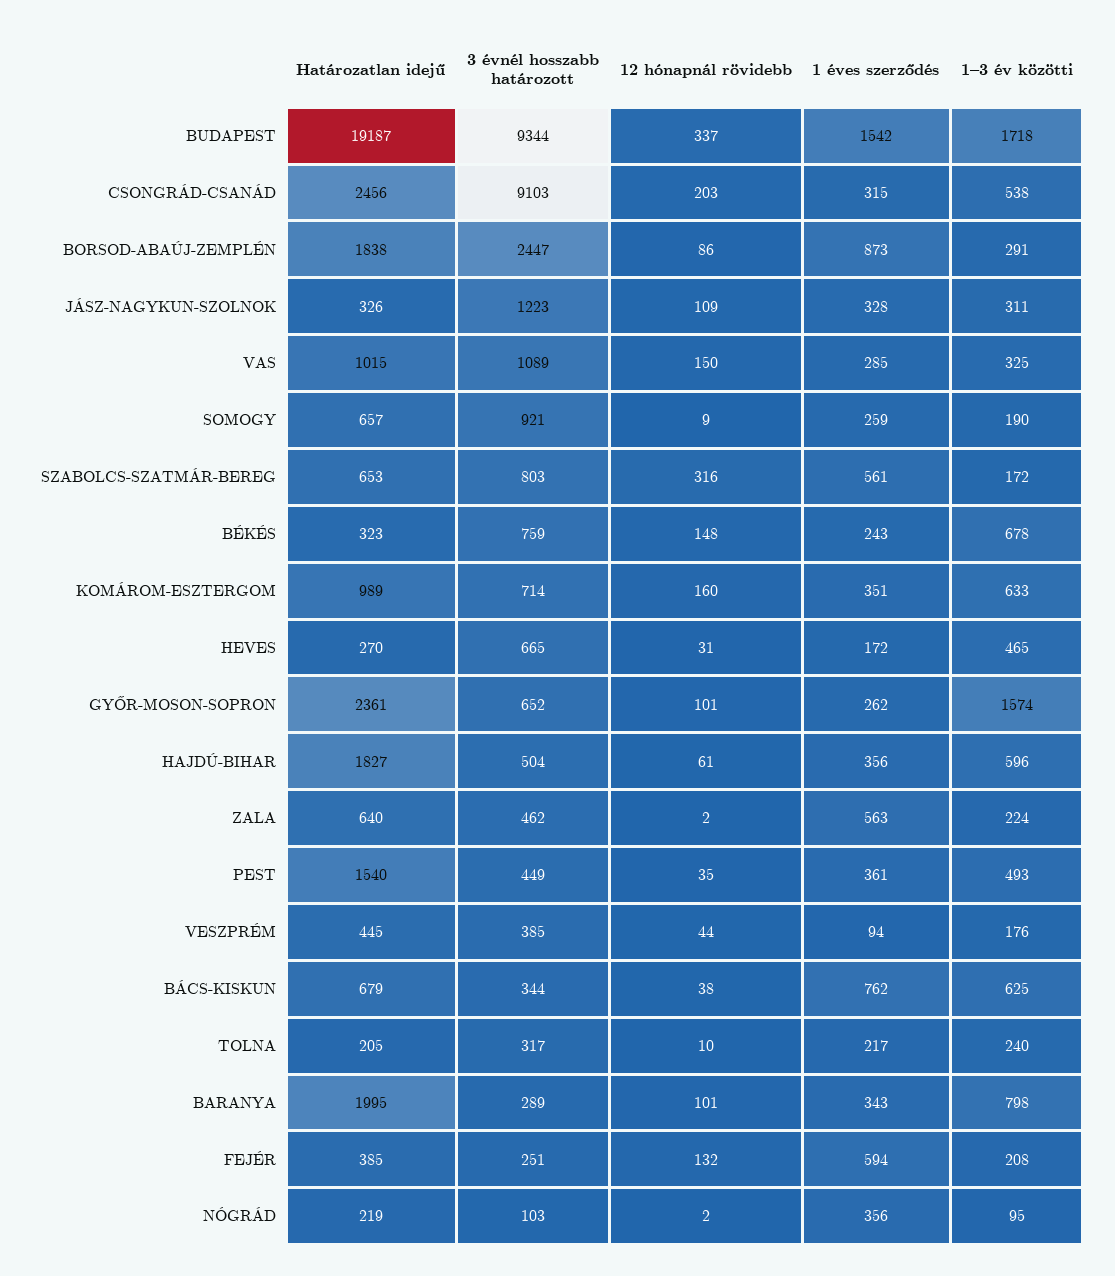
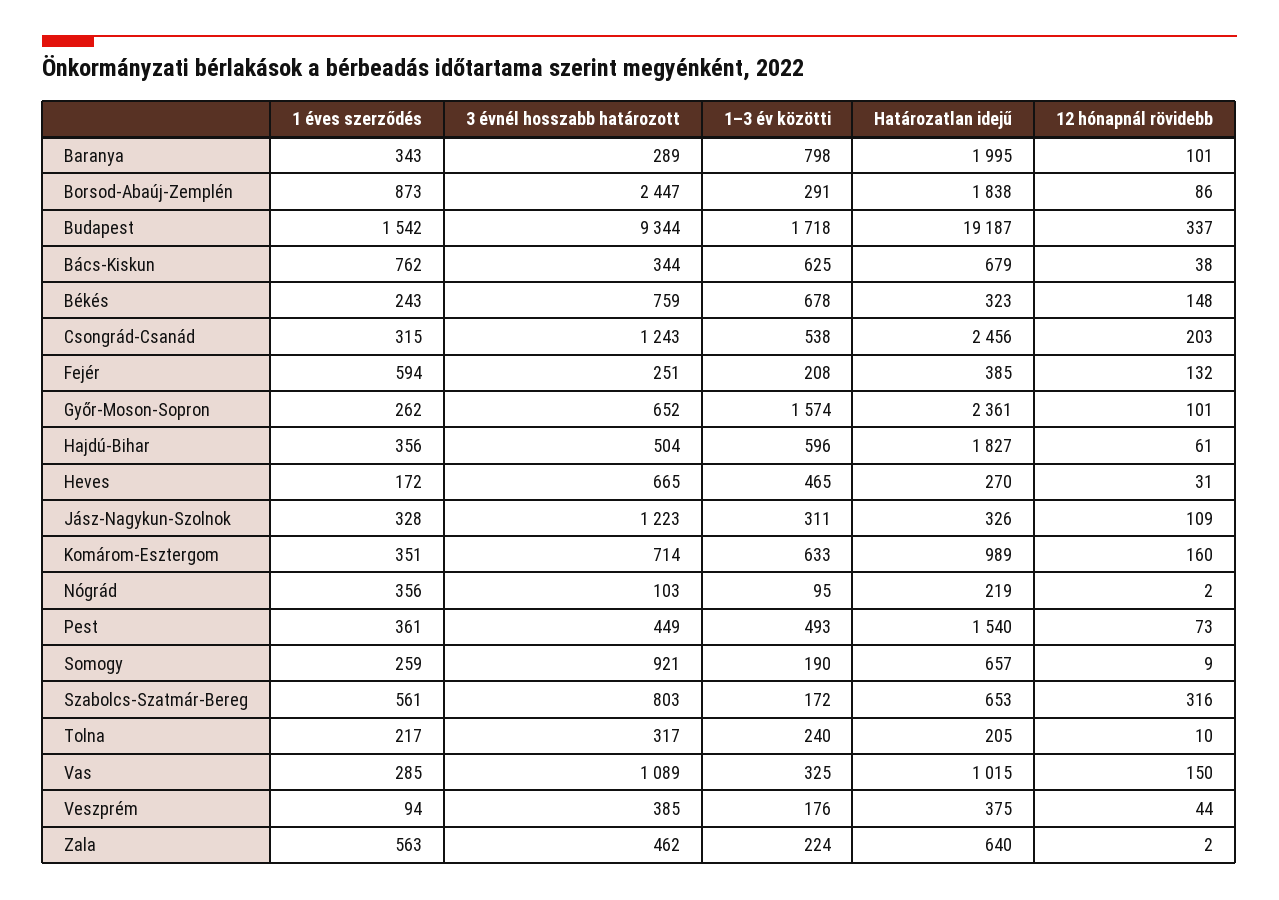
  {
    "Határozatlan idejű": {
      "BUDAPEST": 19187,
      "CSONGRÁD-CSANÁD": 2456,
      "BORSOD-ABAÚJ-ZEMPLÉN": 1838,
      "JÁSZ-NAGYKUN-SZOLNOK": 326,
      "VAS": 1015,
      "SOMOGY": 657,
      "SZABOLCS-SZATMÁR-BEREG": 653,
      "BÉKÉS": 323,
      "KOMÁROM-ESZTERGOM": 989,
      "HEVES": 270,
      "GYŐR-MOSON-SOPRON": 2361,
      "HAJDÚ-BIHAR": 1827,
      "ZALA": 640,
      "PEST": 1540,
-     "VESZPRÉM": 445,
+     "VESZPRÉM": 375,
      "BÁCS-KISKUN": 679,
      "TOLNA": 205,
      "BARANYA": 1995,
      "FEJÉR": 385,
      "NÓGRÁD": 219
    },
    "3 évnél hosszabb határozott": {
      "BUDAPEST": 9344,
-     "CSONGRÁD-CSANÁD": 9103,
+     "CSONGRÁD-CSANÁD": 1243,
      "BORSOD-ABAÚJ-ZEMPLÉN": 2447,
      "JÁSZ-NAGYKUN-SZOLNOK": 1223,
      "VAS": 1089,
      "SOMOGY": 921,
      "SZABOLCS-SZATMÁR-BEREG": 803,
      "BÉKÉS": 759,
      "KOMÁROM-ESZTERGOM": 714,
      "HEVES": 665,
      "GYŐR-MOSON-SOPRON": 652,
      "HAJDÚ-BIHAR": 504,
      "ZALA": 462,
      "PEST": 449,
      "VESZPRÉM": 385,
      "BÁCS-KISKUN": 344,
      "TOLNA": 317,
      "BARANYA": 289,
      "FEJÉR": 251,
      "NÓGRÁD": 103
    },
    "12 hónapnál rövidebb": {
      "BUDAPEST": 337,
      "CSONGRÁD-CSANÁD": 203,
      "BORSOD-ABAÚJ-ZEMPLÉN": 86,
      "JÁSZ-NAGYKUN-SZOLNOK": 109,
      "VAS": 150,
      "SOMOGY": 9,
      "SZABOLCS-SZATMÁR-BEREG": 316,
      "BÉKÉS": 148,
      "KOMÁROM-ESZTERGOM": 160,
      "HEVES": 31,
      "GYŐR-MOSON-SOPRON": 101,
      "HAJDÚ-BIHAR": 61,
      "ZALA": 2,
-     "PEST": 35,
+     "PEST": 73,
      "VESZPRÉM": 44,
      "BÁCS-KISKUN": 38,
      "TOLNA": 10,
      "BARANYA": 101,
      "FEJÉR": 132,
      "NÓGRÁD": 2
    },
    "1 éves szerződés": {
      "BUDAPEST": 1542,
      "CSONGRÁD-CSANÁD": 315,
      "BORSOD-ABAÚJ-ZEMPLÉN": 873,
      "JÁSZ-NAGYKUN-SZOLNOK": 328,
      "VAS": 285,
      "SOMOGY": 259,
      "SZABOLCS-SZATMÁR-BEREG": 561,
      "BÉKÉS": 243,
      "KOMÁROM-ESZTERGOM": 351,
      "HEVES": 172,
      "GYŐR-MOSON-SOPRON": 262,
      "HAJDÚ-BIHAR": 356,
      "ZALA": 563,
      "PEST": 361,
      "VESZPRÉM": 94,
      "BÁCS-KISKUN": 762,
      "TOLNA": 217,
      "BARANYA": 343,
      "FEJÉR": 594,
      "NÓGRÁD": 356
    },
    "1–3 év közötti": {
      "BUDAPEST": 1718,
      "CSONGRÁD-CSANÁD": 538,
      "BORSOD-ABAÚJ-ZEMPLÉN": 291,
      "JÁSZ-NAGYKUN-SZOLNOK": 311,
      "VAS": 325,
      "SOMOGY": 190,
      "SZABOLCS-SZATMÁR-BEREG": 172,
      "BÉKÉS": 678,
      "KOMÁROM-ESZTERGOM": 633,
      "HEVES": 465,
      "GYŐR-MOSON-SOPRON": 1574,
      "HAJDÚ-BIHAR": 596,
      "ZALA": 224,
      "PEST": 493,
      "VESZPRÉM": 176,
      "BÁCS-KISKUN": 625,
      "TOLNA": 240,
      "BARANYA": 798,
      "FEJÉR": 208,
      "NÓGRÁD": 95
    }
  }

